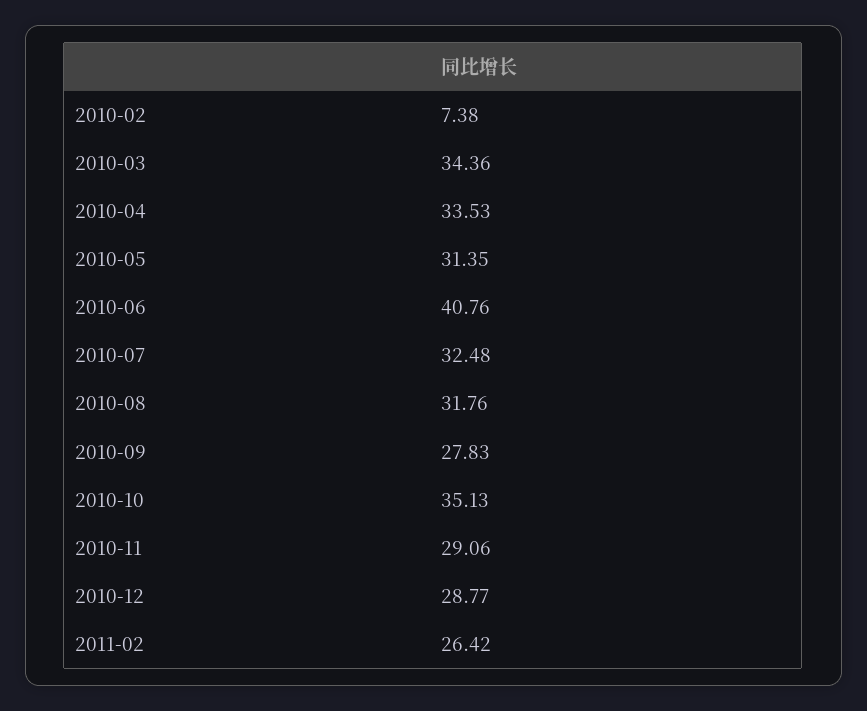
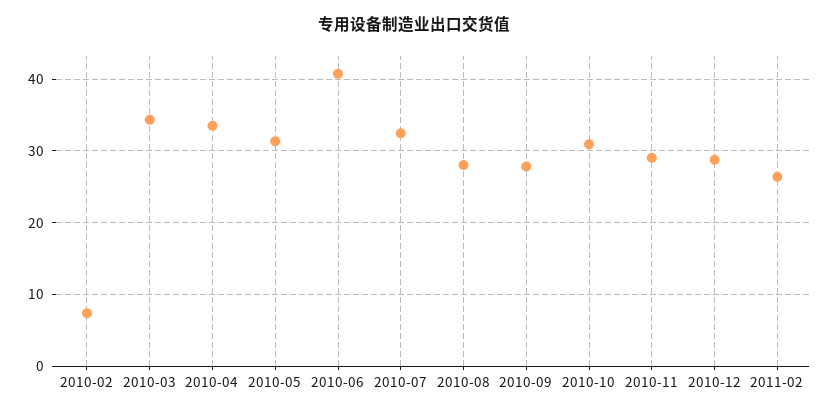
  {
    "2010-02": 7.38,
    "2010-03": 34.36,
    "2010-04": 33.53,
    "2010-05": 31.35,
    "2010-06": 40.76,
    "2010-07": 32.48,
-   "2010-08": 31.76,
+   "2010-08": 28,
    "2010-09": 27.83,
-   "2010-10": 35.13,
+   "2010-10": 31,
    "2010-11": 29.06,
    "2010-12": 28.77,
    "2011-02": 26.42
  }

